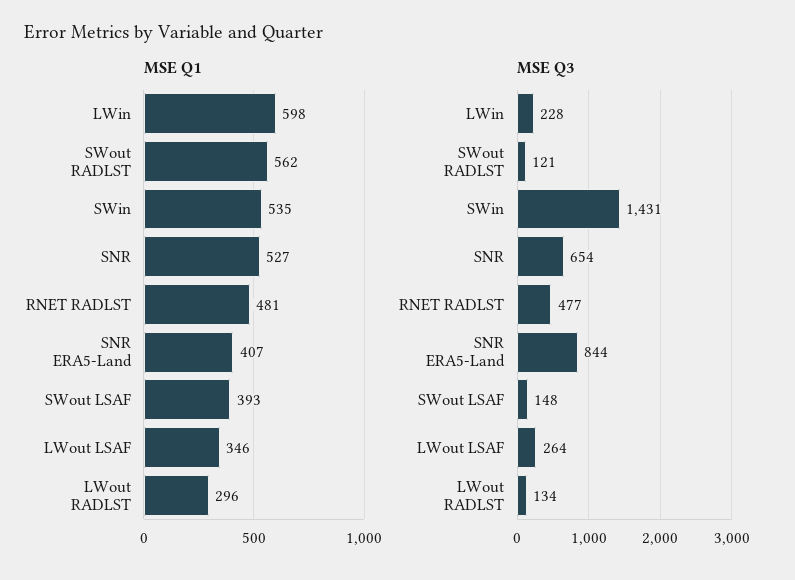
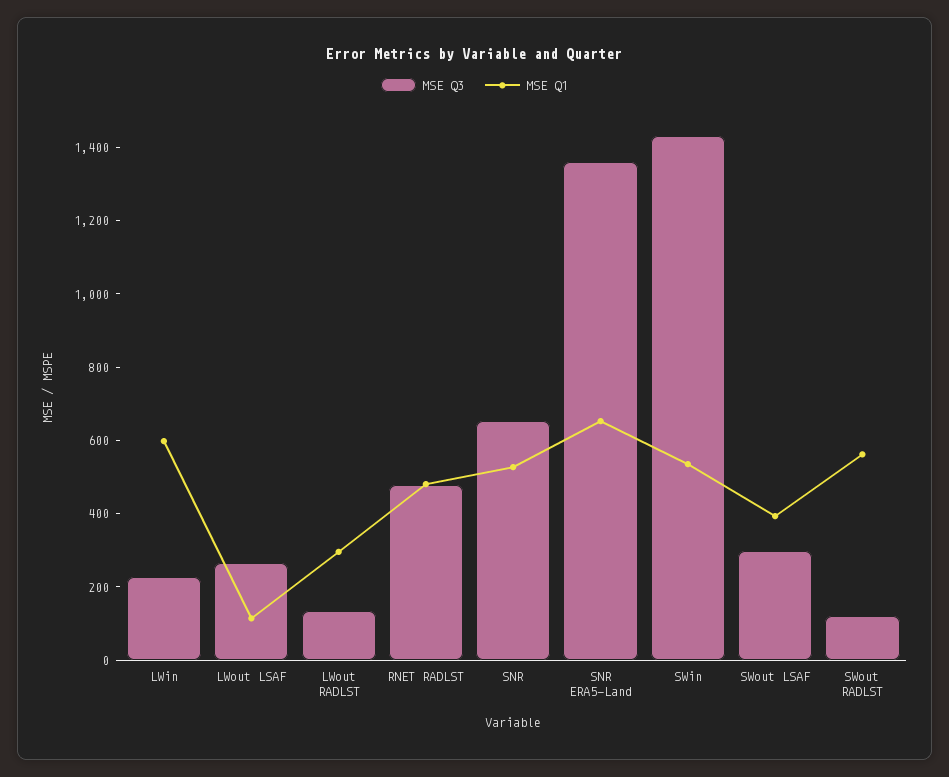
  {
    "MSE Q1": {
      "LWin": 598,
      "SWout RADLST": 562,
      "SWin": 535,
      "SNR": 527,
      "RNET RADLST": 481,
-     "SNR ERA5-Land": 407,
+     "SNR ERA5-Land": 650,
      "SWout LSAF": 393,
-     "LWout LSAF": 346,
+     "LWout LSAF": 100,
      "LWout RADLST": 296
    },
    "MSE Q3": {
      "LWin": 228,
      "SWout RADLST": 121,
      "SWin": 1431,
      "SNR": 654,
      "RNET RADLST": 477,
-     "SNR ERA5-Land": 844,
+     "SNR ERA5-Land": 1350,
-     "SWout LSAF": 148,
+     "SWout LSAF": 300,
      "LWout LSAF": 264,
      "LWout RADLST": 134
    }
  }

